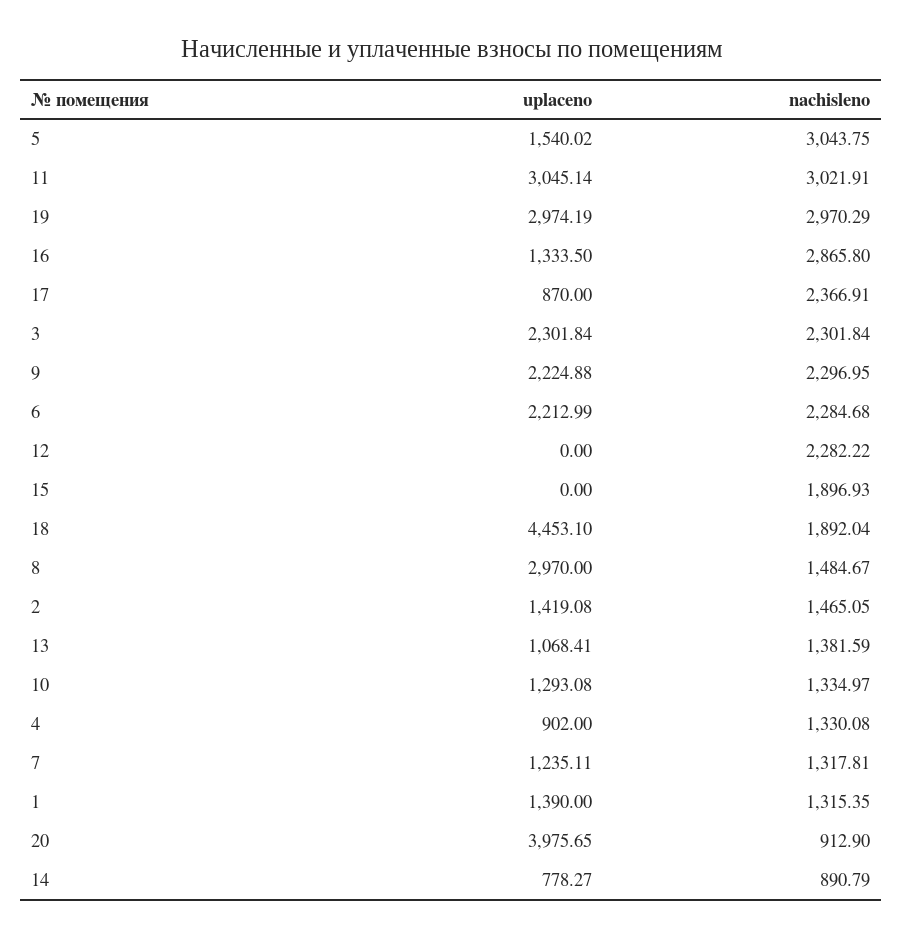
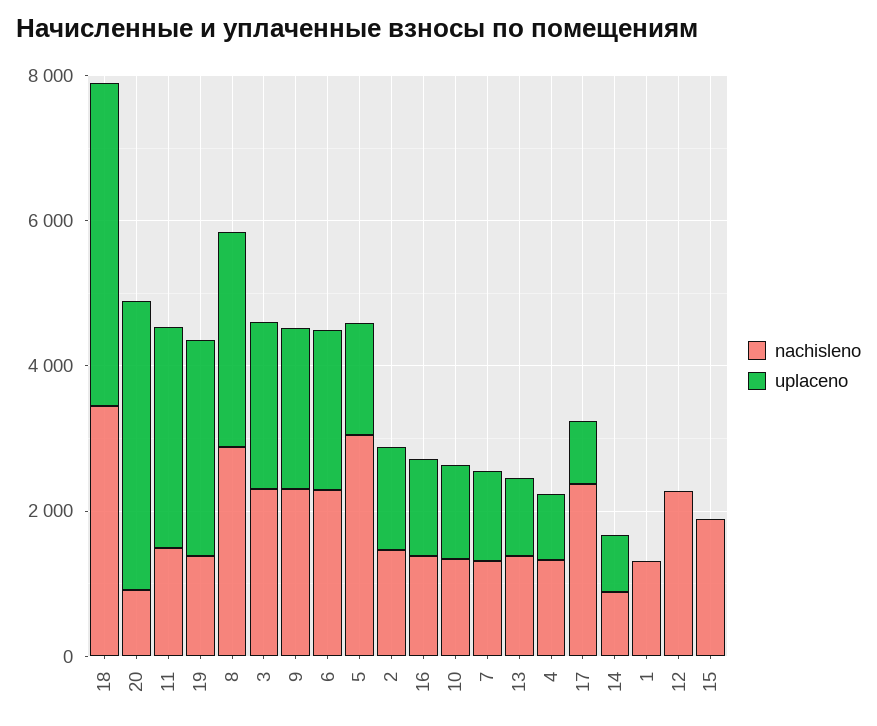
  {
    "uplaceno": {
      "5": 1540.02,
      "11": 3045.14,
      "19": 2974.19,
      "16": 1333.5,
      "17": 870,
      "3": 2301.84,
      "9": 2224.88,
      "6": 2212.99,
      "12": 0,
      "15": 0,
      "18": 4453.1,
      "8": 2970,
      "2": 1419.08,
      "13": 1068.41,
      "10": 1293.08,
      "4": 902,
      "7": 1235.11,
-     "1": 1390,
+     "1": 0,
      "20": 3975.65,
      "14": 778.27
    },
    "nachisleno": {
      "5": 3043.75,
-     "11": 3021.91,
+     "11": 1500,
-     "19": 2970.29,
+     "19": 1500,
-     "16": 2865.8,
+     "16": 1500,
      "17": 2366.91,
      "3": 2301.84,
      "9": 2296.95,
      "6": 2284.68,
      "12": 2282.22,
      "15": 1896.93,
-     "18": 1892.04,
+     "18": 3500,
-     "8": 1484.67,
+     "8": 3000,
      "2": 1465.05,
      "13": 1381.59,
      "10": 1334.97,
      "4": 1330.08,
      "7": 1317.81,
      "1": 1315.35,
      "20": 912.9,
      "14": 890.79
    }
  }

